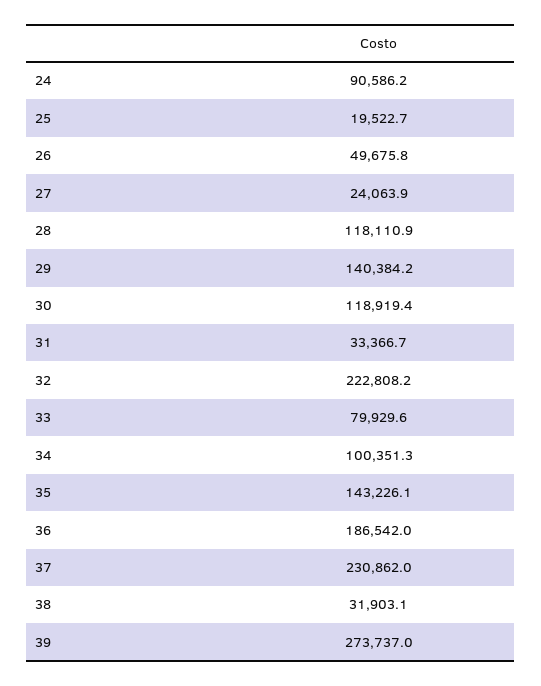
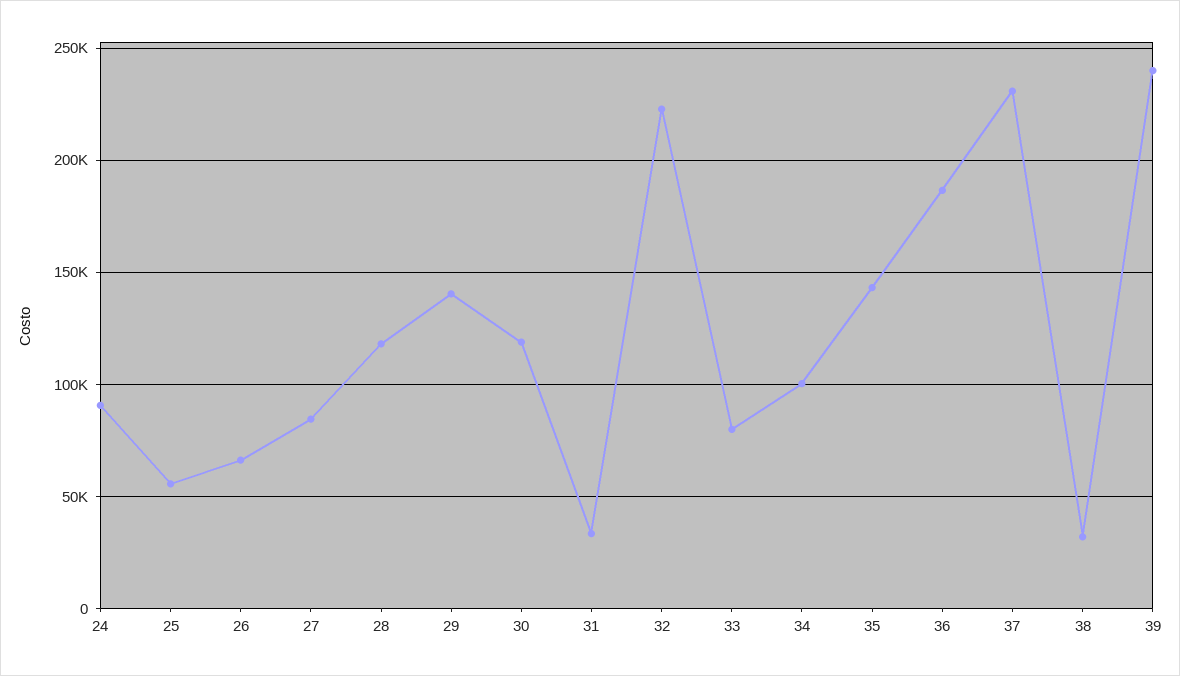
  {
    "24": 90586.2,
-   "25": 19522.7,
+   "25": 55000,
-   "26": 49675.8,
+   "26": 65000,
-   "27": 24063.9,
+   "27": 85000,
    "28": 118110.9,
    "29": 140384.2,
    "30": 118919.4,
    "31": 33366.7,
    "32": 222808.2,
    "33": 79929.6,
    "34": 100351.3,
    "35": 143226.1,
    "36": 186542,
    "37": 230862,
    "38": 31903.1,
-   "39": 273737
+   "39": 240000
  }

